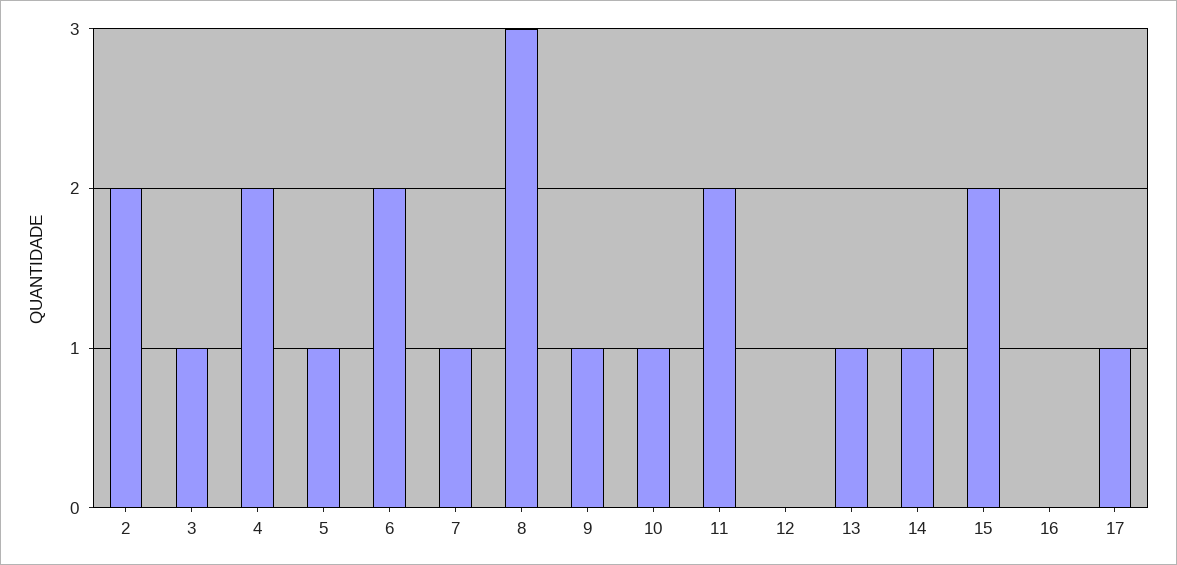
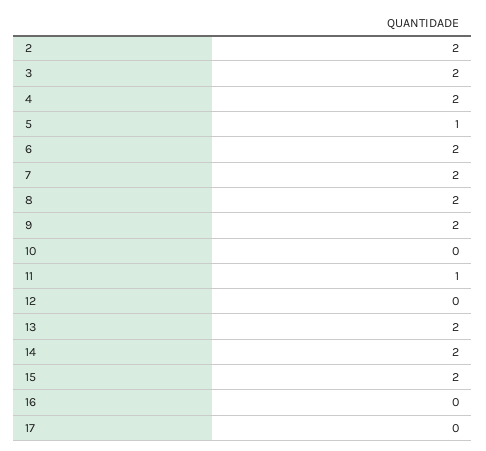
  {
    "2": 2,
-   "3": 1,
+   "3": 2,
    "4": 2,
    "5": 1,
    "6": 2,
-   "7": 1,
+   "7": 2,
-   "8": 3,
+   "8": 2,
-   "9": 1,
+   "9": 2,
-   "10": 1,
+   "10": 0,
-   "11": 2,
+   "11": 1,
    "12": 0,
-   "13": 1,
+   "13": 2,
-   "14": 1,
+   "14": 2,
    "15": 2,
    "16": 0,
-   "17": 1
+   "17": 0
  }

